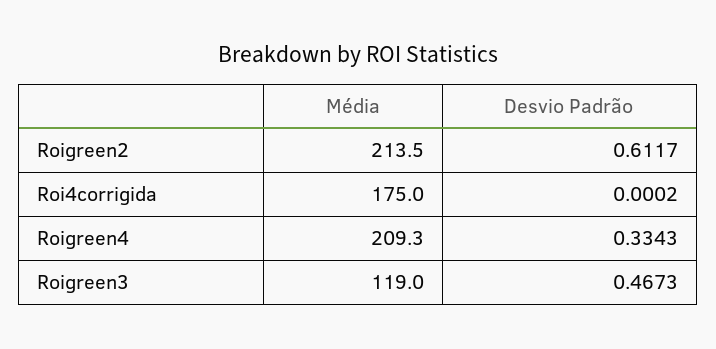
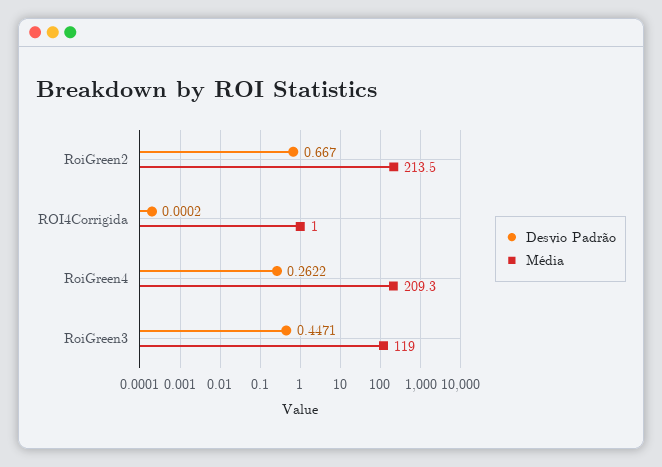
  {
    "Média": {
      "Roigreen2": 213.5,
-     "Roi4corrigida": 175,
+     "Roi4corrigida": 1,
      "Roigreen4": 209.3,
      "Roigreen3": 119
    },
    "Desvio Padrão": {
-     "Roigreen2": 0.6117,
+     "Roigreen2": 0.667,
      "Roi4corrigida": 0.0002,
-     "Roigreen4": 0.3343,
+     "Roigreen4": 0.2622,
-     "Roigreen3": 0.4673
+     "Roigreen3": 0.4471
    }
  }

